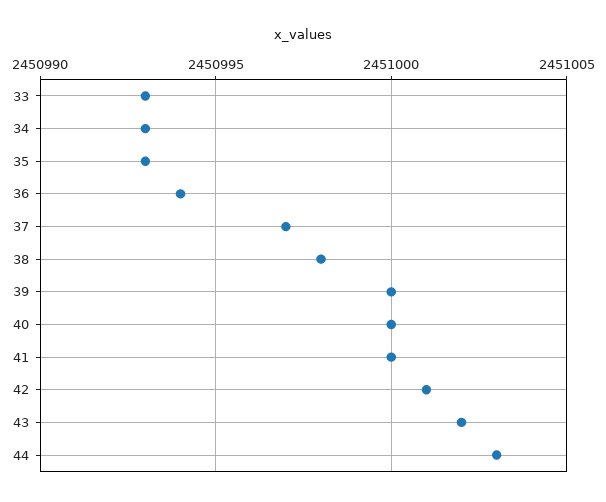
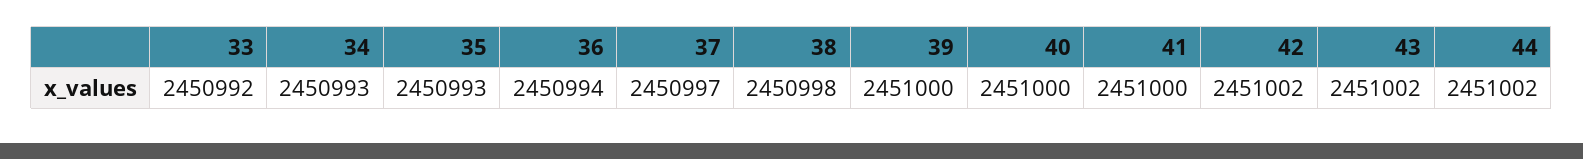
  {
-   "33": 2450993,
+   "33": 2450992,
    "34": 2450993,
    "35": 2450993,
    "36": 2450994,
    "37": 2450997,
    "38": 2450998,
    "39": 2451000,
    "40": 2451000,
    "41": 2451000,
-   "42": 2451001,
+   "42": 2451002,
    "43": 2451002,
-   "44": 2451003
+   "44": 2451002
  }

